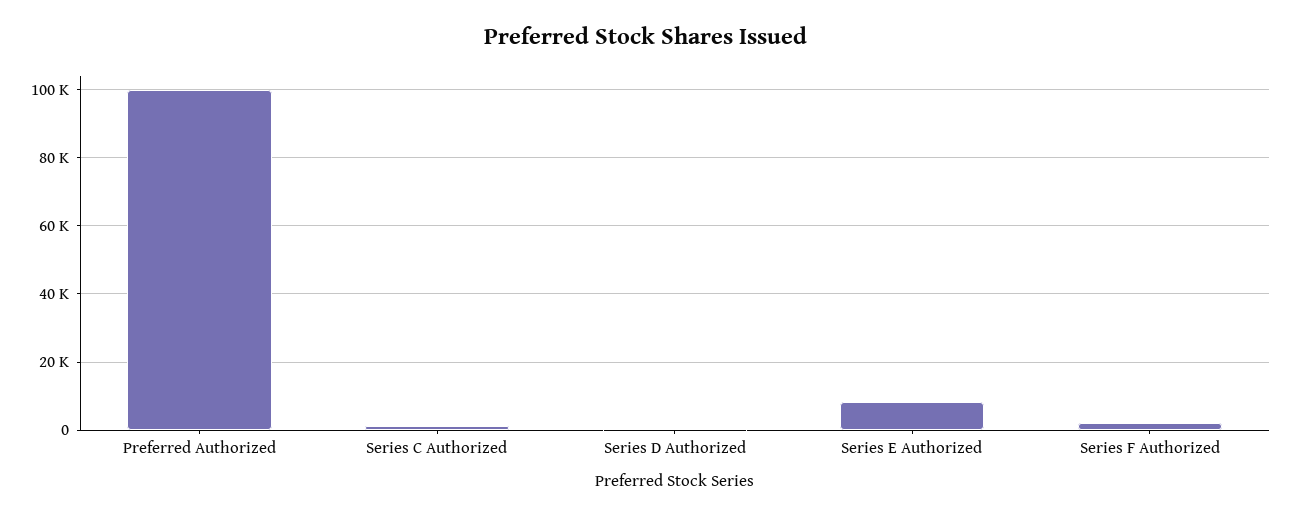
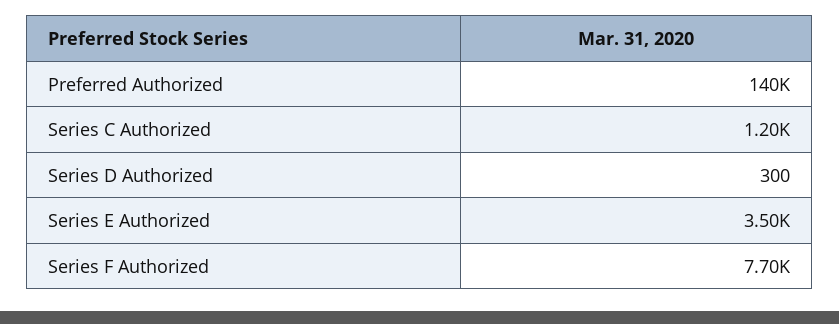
  {
-   "Preferred Authorized": 100000,
+   "Preferred Authorized": 140000,
    "Series C Authorized": 1200,
    "Series D Authorized": 300,
-   "Series E Authorized": 8000,
+   "Series E Authorized": 3500,
-   "Series F Authorized": 2000
+   "Series F Authorized": 7700
  }

